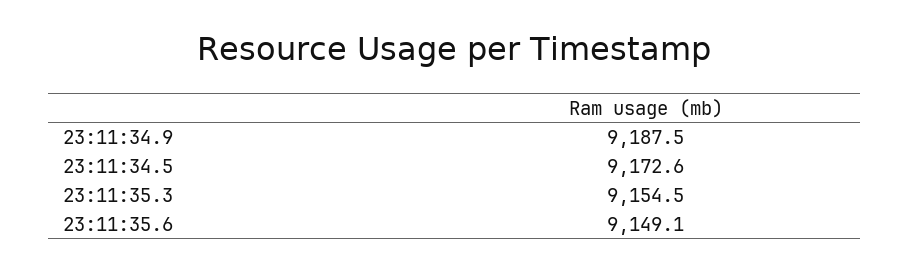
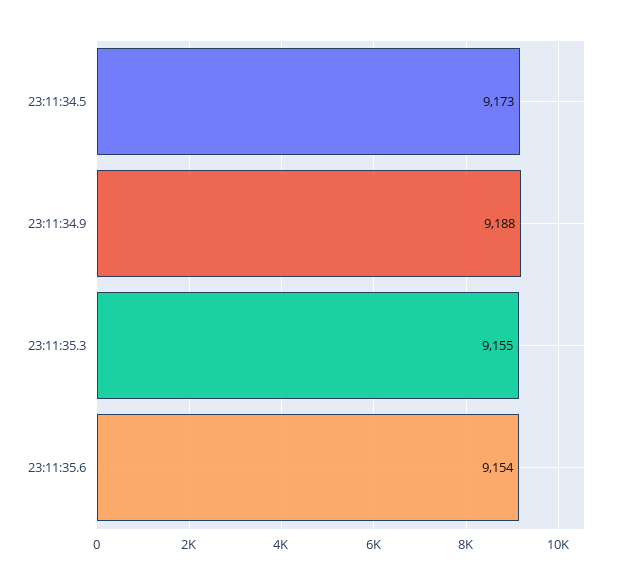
  {
    "23:11:34.9": 9187.5,
    "23:11:34.5": 9172.6,
    "23:11:35.3": 9154.5,
-   "23:11:35.6": 9149.1
+   "23:11:35.6": 9154
  }

